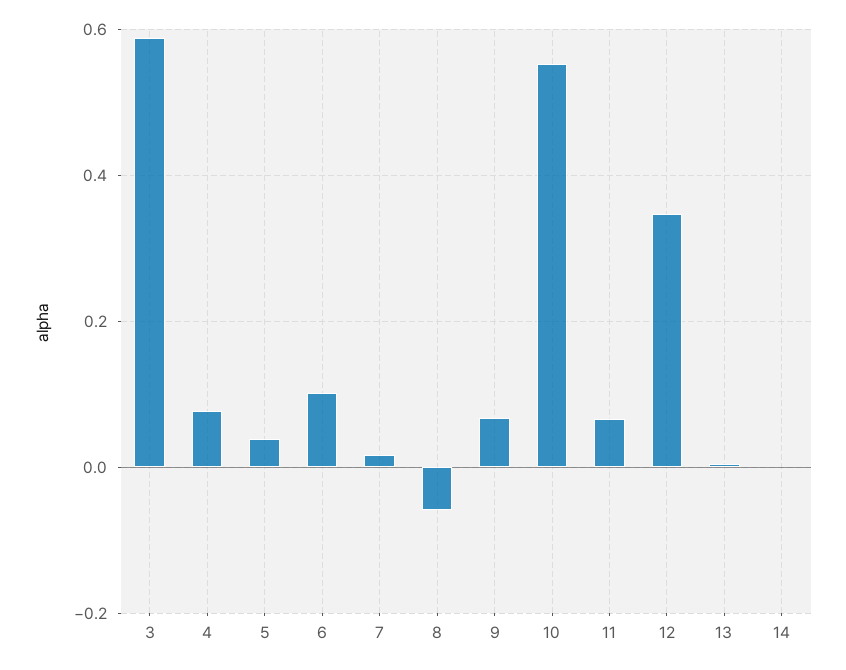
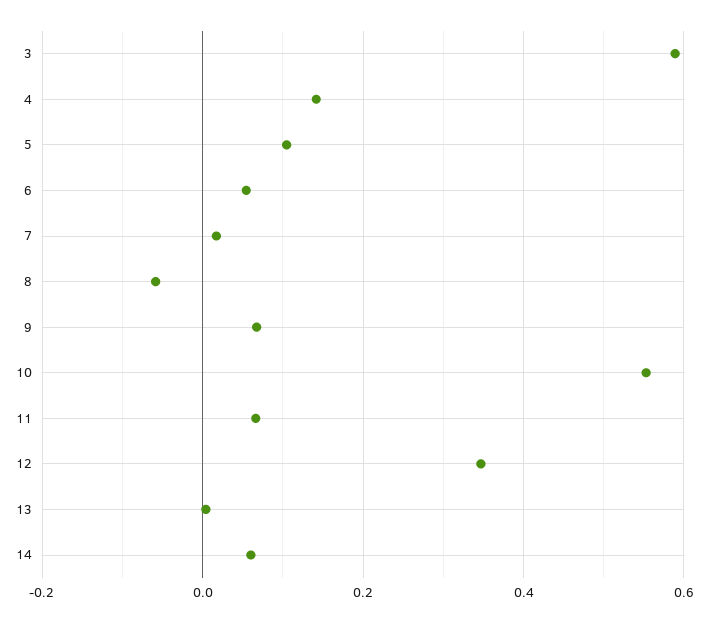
  {
    "3": 0.58,
-   "4": 0.08,
+   "4": 0.14,
-   "5": 0.04,
+   "5": 0.1,
-   "6": 0.1,
+   "6": 0.06,
    "7": 0.02,
    "8": -0.06,
    "9": 0.06,
    "10": 0.56,
    "11": 0.06,
    "12": 0.34,
    "13": 0,
-   "14": 0
+   "14": 0.06
  }

